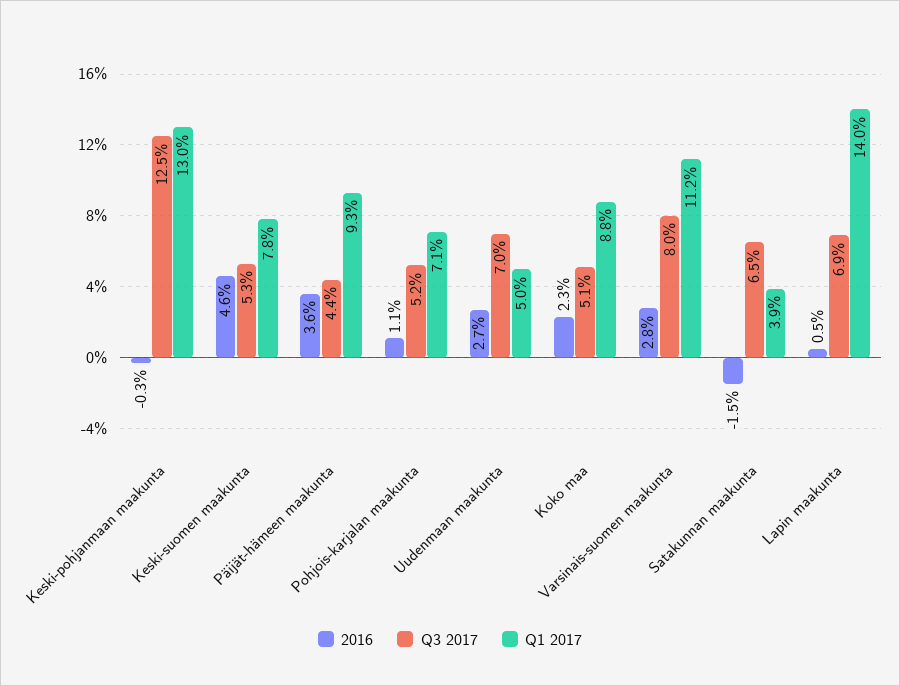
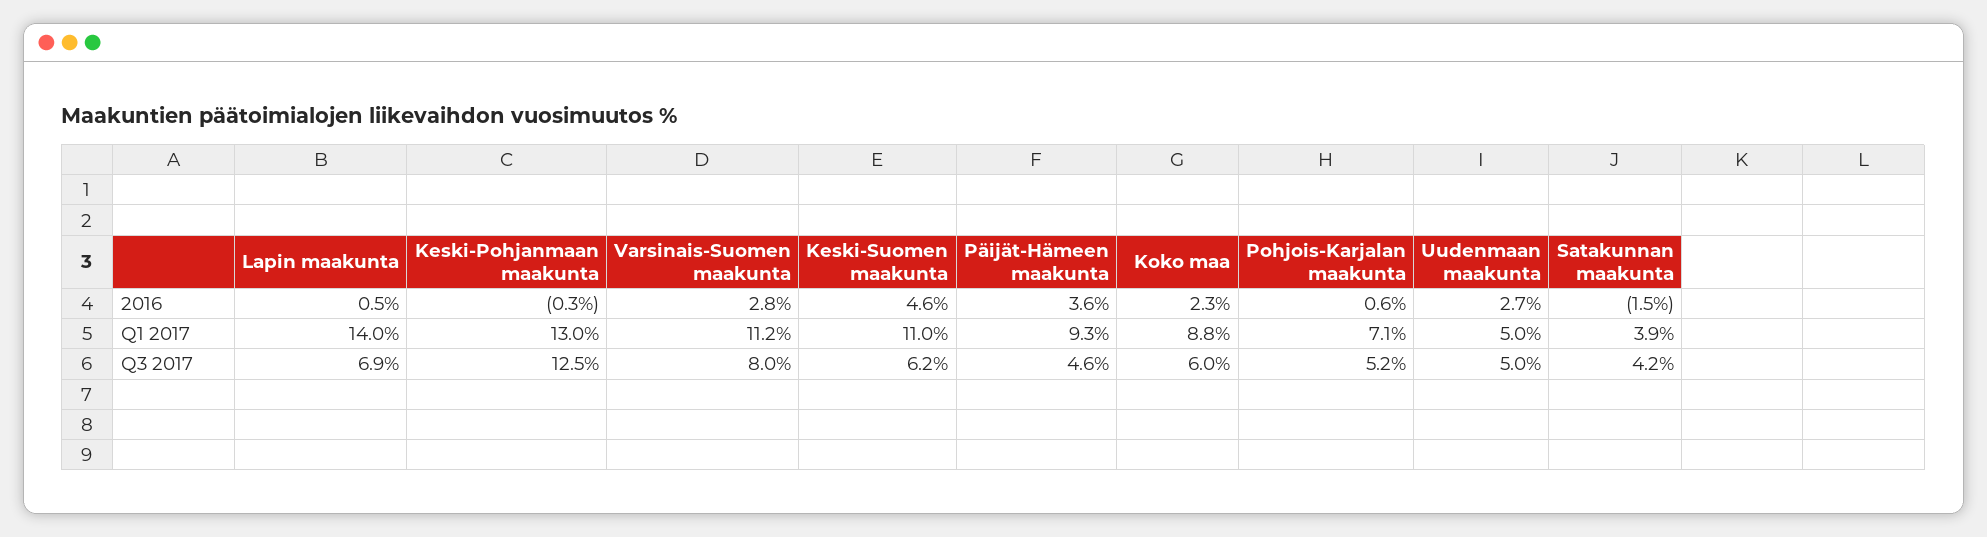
  {
    "2016": {
      "Keski-pohjanmaan maakunta": -0.3,
      "Keski-suomen maakunta": 4.6,
      "Päijät-hämeen maakunta": 3.6,
-     "Pohjois-karjalan maakunta": 1.1,
+     "Pohjois-karjalan maakunta": 0.6,
      "Uudenmaan maakunta": 2.7,
      "Koko maa": 2.3,
      "Varsinais-suomen maakunta": 2.8,
      "Satakunnan maakunta": -1.5,
      "Lapin maakunta": 0.5
    },
    "Q3 2017": {
      "Keski-pohjanmaan maakunta": 12.5,
-     "Keski-suomen maakunta": 5.3,
+     "Keski-suomen maakunta": 6.2,
-     "Päijät-hämeen maakunta": 4.4,
+     "Päijät-hämeen maakunta": 4.6,
      "Pohjois-karjalan maakunta": 5.2,
-     "Uudenmaan maakunta": 7,
+     "Uudenmaan maakunta": 5,
-     "Koko maa": 5.1,
+     "Koko maa": 6,
      "Varsinais-suomen maakunta": 8,
-     "Satakunnan maakunta": 6.5,
+     "Satakunnan maakunta": 4.2,
      "Lapin maakunta": 6.9
    },
    "Q1 2017": {
      "Keski-pohjanmaan maakunta": 13,
-     "Keski-suomen maakunta": 7.8,
+     "Keski-suomen maakunta": 11,
      "Päijät-hämeen maakunta": 9.3,
      "Pohjois-karjalan maakunta": 7.1,
      "Uudenmaan maakunta": 5,
      "Koko maa": 8.8,
      "Varsinais-suomen maakunta": 11.2,
      "Satakunnan maakunta": 3.9,
      "Lapin maakunta": 14
    }
  }

